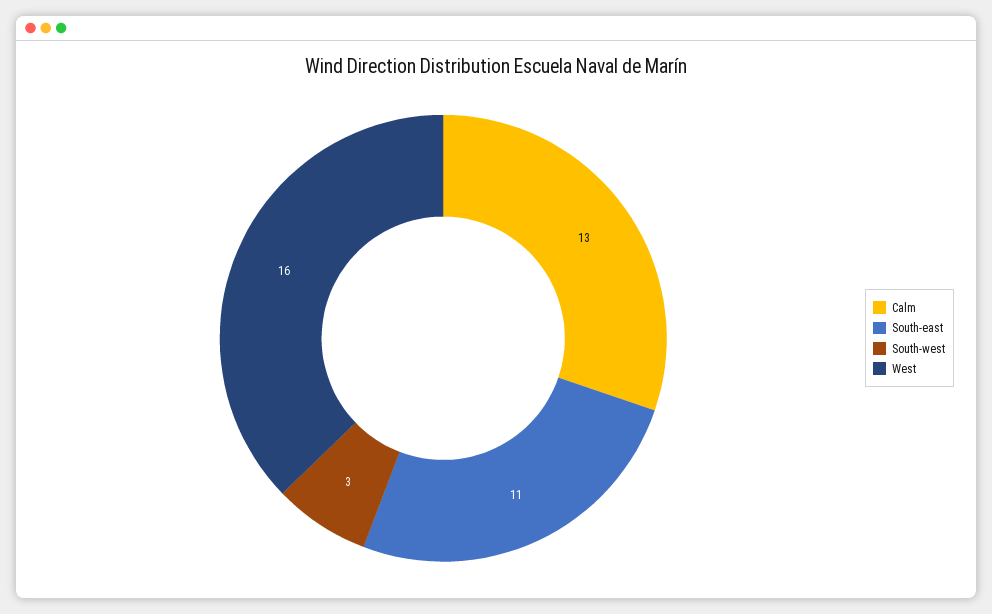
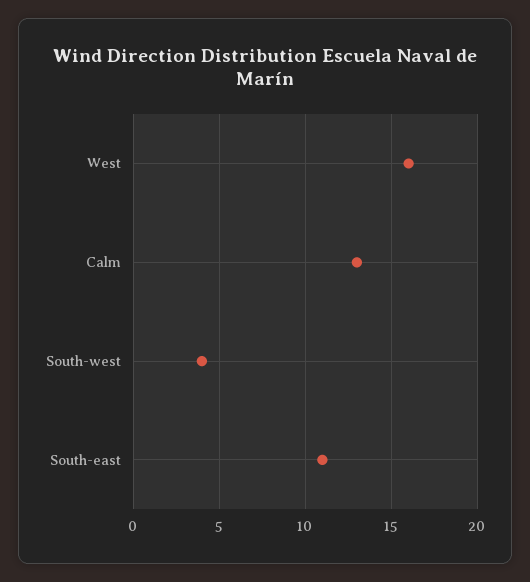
  {
    "Calm": 13,
    "South-east": 11,
-   "South-west": 3,
+   "South-west": 4,
    "West": 16
  }

